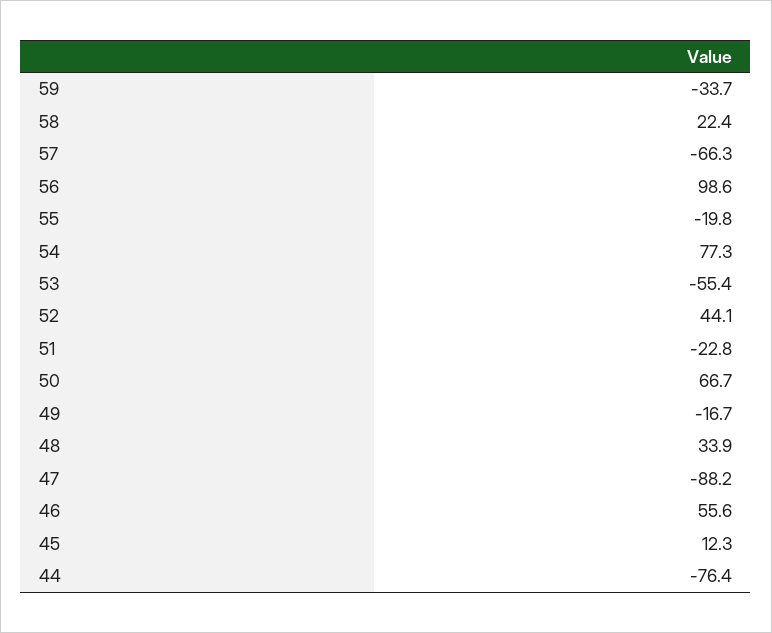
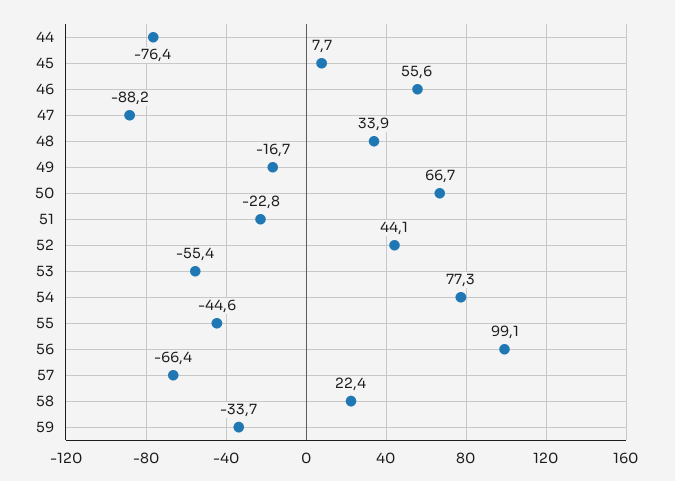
  {
    "59": -33.7,
    "58": 22.4,
-   "57": -66.3,
+   "57": -66.4,
-   "56": 98.6,
+   "56": 99.1,
-   "55": -19.8,
+   "55": -44.6,
    "54": 77.3,
    "53": -55.4,
    "52": 44.1,
    "51": -22.8,
    "50": 66.7,
    "49": -16.7,
    "48": 33.9,
    "47": -88.2,
    "46": 55.6,
-   "45": 12.3,
+   "45": 7.7,
    "44": -76.4
  }

